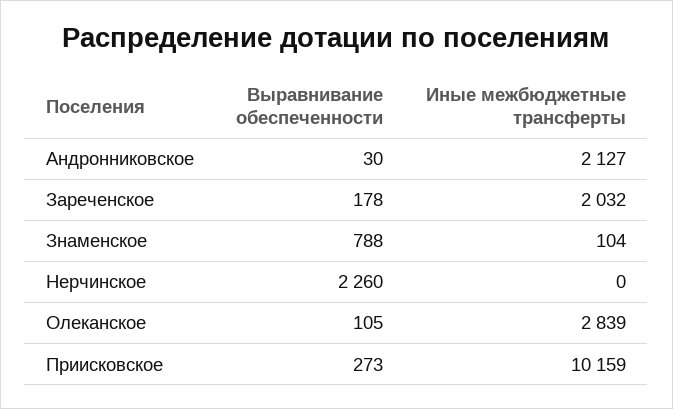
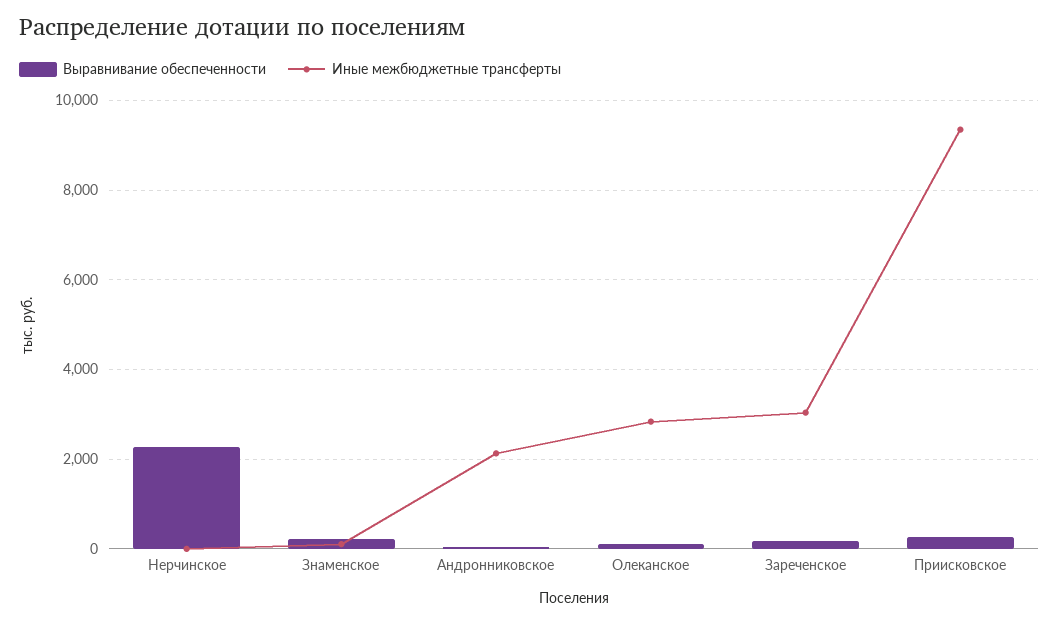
  {
    "Выравнивание обеспеченности": {
      "Андронниковское": 30,
      "Зареченское": 178,
-     "Знаменское": 788,
+     "Знаменское": 200,
      "Нерчинское": 2260,
      "Олеканское": 105,
      "Приисковское": 273
    },
    "Иные межбюджетные трансферты": {
      "Андронниковское": 2127,
-     "Зареченское": 2032,
+     "Зареченское": 3000,
      "Знаменское": 104,
      "Нерчинское": 0,
      "Олеканское": 2839,
-     "Приисковское": 10159
+     "Приисковское": 9400
    }
  }

